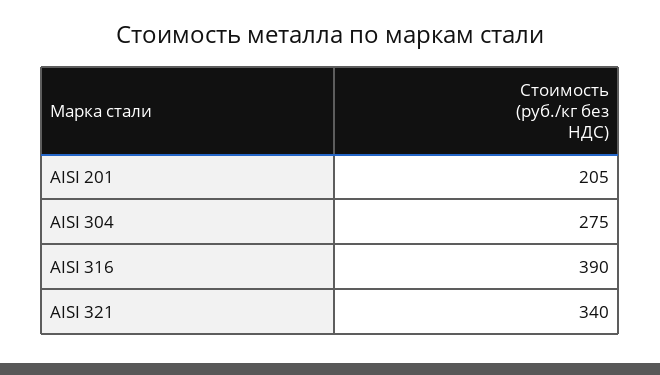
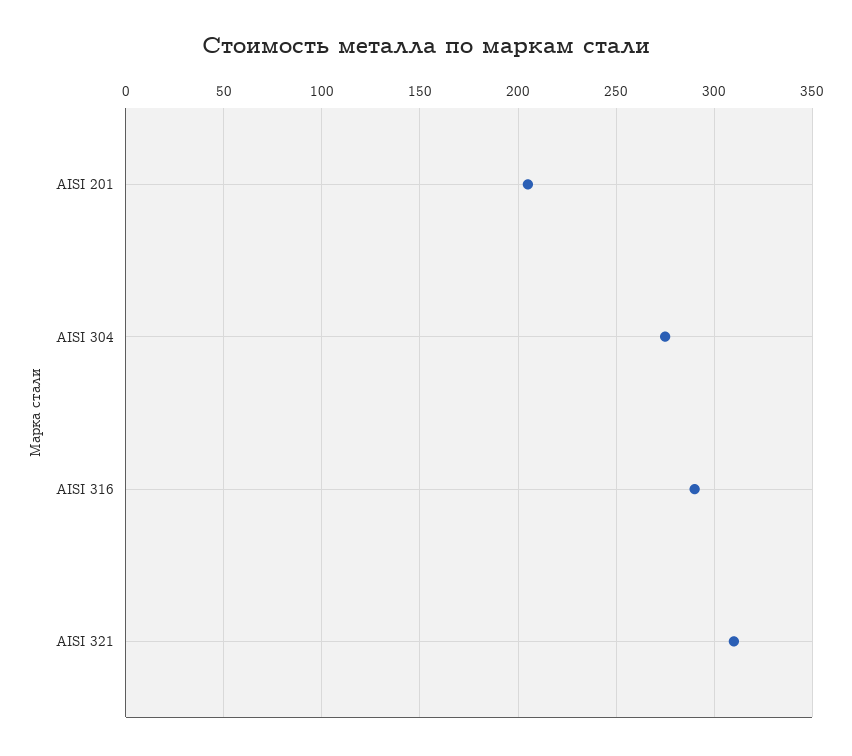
  {
    "AISI 201": 205,
    "AISI 304": 275,
-   "AISI 316": 390,
+   "AISI 316": 290,
-   "AISI 321": 340
+   "AISI 321": 310
  }

